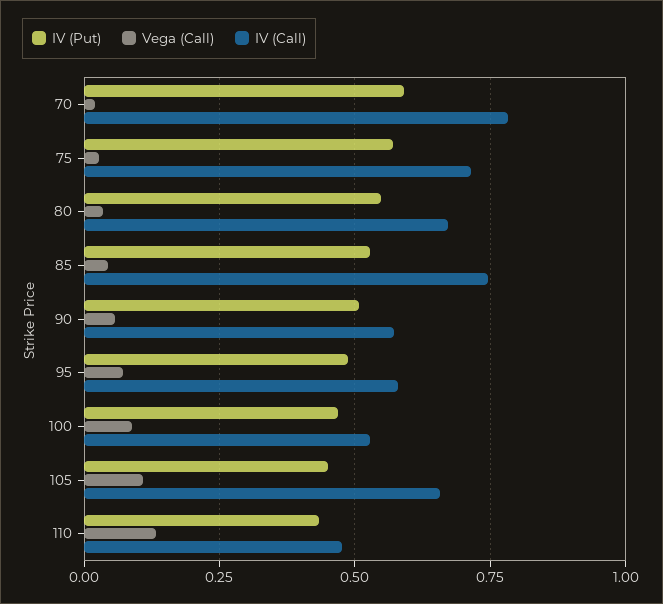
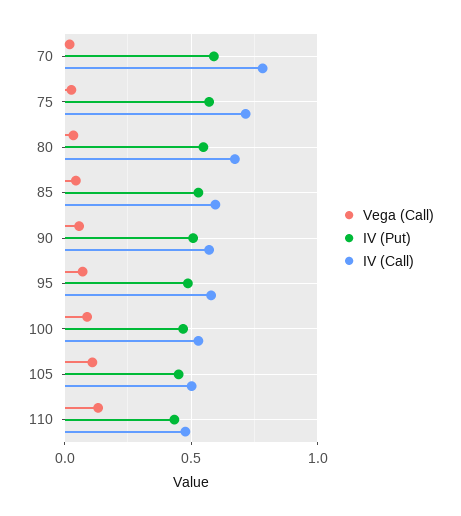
  {
    "IV (Put)": {
      "70": 0.6,
      "75": 0.575,
      "80": 0.55,
      "85": 0.525,
      "90": 0.5,
      "95": 0.475,
      "100": 0.475,
      "105": 0.45,
      "110": 0.425
    },
    "Vega (Call)": {
      "70": 0.025,
      "75": 0.025,
      "80": 0.025,
      "85": 0.05,
      "90": 0.05,
      "95": 0.075,
      "100": 0.1,
      "105": 0.1,
      "110": 0.125
    },
    "IV (Call)": {
      "70": 0.775,
      "75": 0.725,
      "80": 0.675,
-     "85": 0.75,
+     "85": 0.6,
      "90": 0.575,
      "95": 0.575,
      "100": 0.525,
-     "105": 0.65,
+     "105": 0.5,
      "110": 0.475
    }
  }

